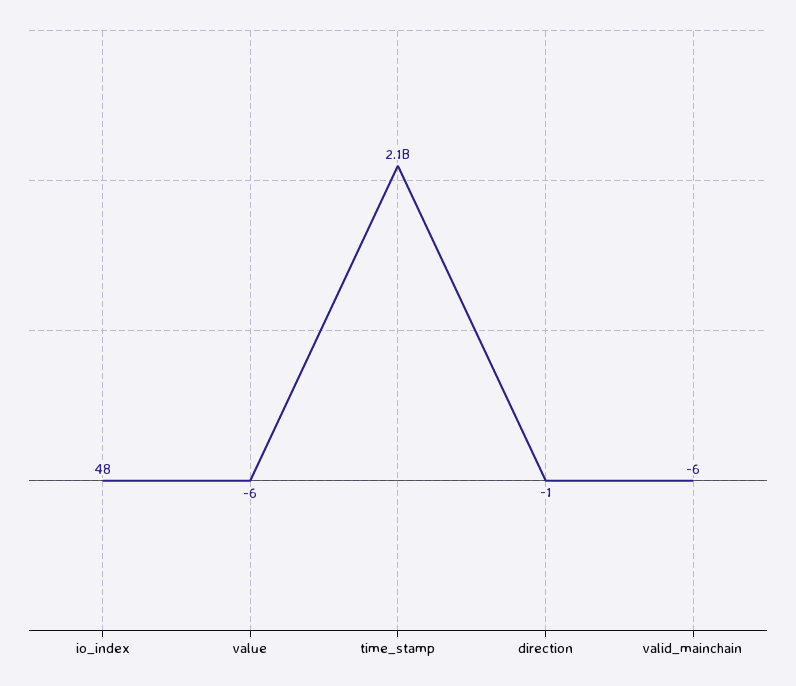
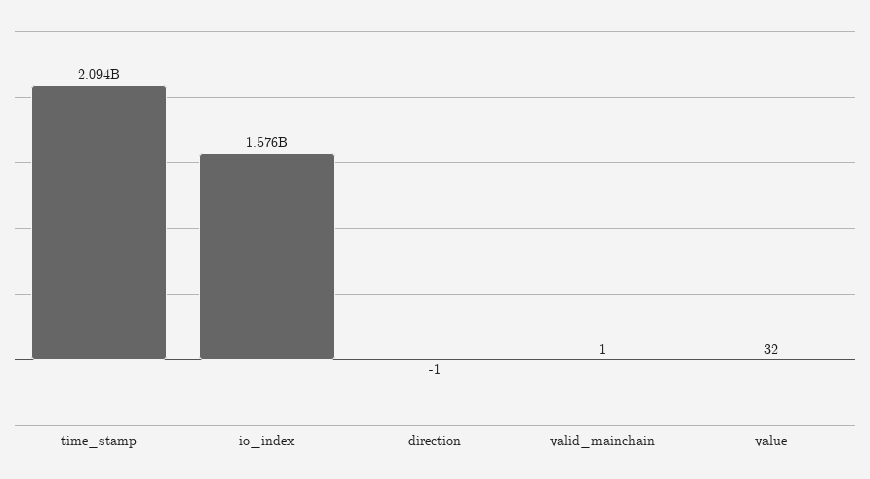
  {
-   "io_index": 48,
+   "io_index": 1576000000,
-   "value": -6,
+   "value": 32,
    "time_stamp": 2094000000,
    "direction": -1,
-   "valid_mainchain": -6
+   "valid_mainchain": 1
  }

